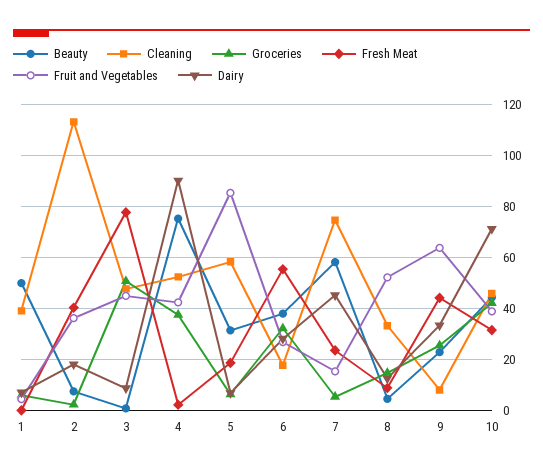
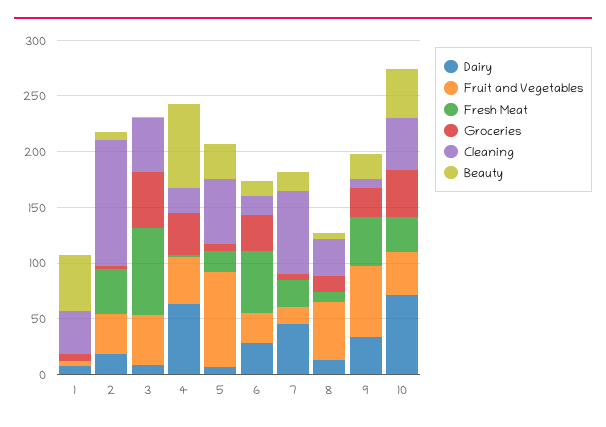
  {
    "Beauty": {
      "1": 50,
      "2": 7.5,
      "3": 0,
      "4": 75,
      "5": 32.5,
-     "6": 37.5,
+     "6": 10,
-     "7": 57.5,
+     "7": 20,
      "8": 5,
      "9": 22.5,
      "10": 45
    },
    "Cleaning": {
      "1": 40,
      "2": 112.5,
      "3": 47.5,
-     "4": 52.5,
+     "4": 20,
      "5": 57.5,
      "6": 17.5,
      "7": 75,
      "8": 32.5,
      "9": 7.5,
      "10": 45
    },
    "Groceries": {
      "1": 5,
      "2": 2.5,
      "3": 50,
      "4": 37.5,
      "5": 7.5,
      "6": 32.5,
      "7": 5,
      "8": 15,
      "9": 25,
      "10": 42.5
    },
    "Fresh Meat": {
      "1": 0,
      "2": 40,
      "3": 77.5,
      "4": 2.5,
      "5": 20,
      "6": 55,
      "7": 22.5,
      "8": 10,
      "9": 45,
      "10": 32.5
    },
    "Fruit and Vegetables": {
      "1": 5,
      "2": 37.5,
      "3": 45,
      "4": 42.5,
      "5": 85,
      "6": 27.5,
      "7": 15,
      "8": 52.5,
      "9": 65,
      "10": 40
    },
    "Dairy": {
      "1": 7.5,
      "2": 17.5,
      "3": 10,
-     "4": 90,
+     "4": 60,
      "5": 7.5,
      "6": 27.5,
      "7": 45,
      "8": 12.5,
      "9": 32.5,
      "10": 70
    }
  }

